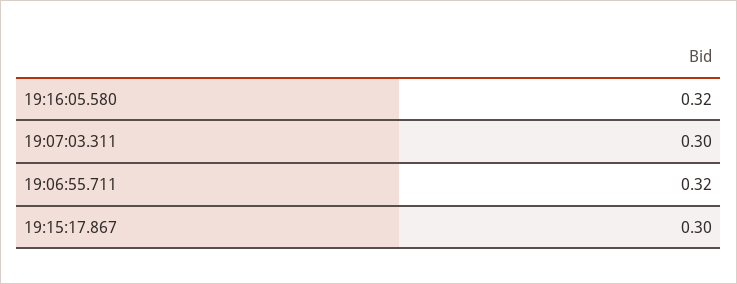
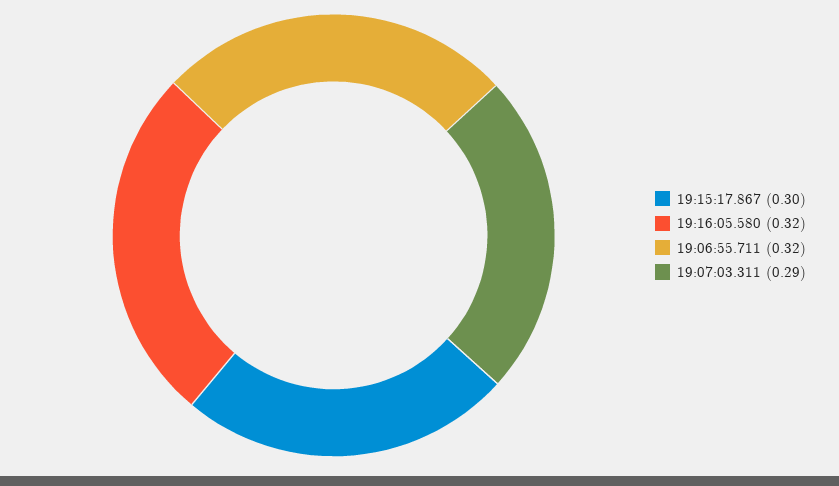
  {
    "19:16:05.580": 0.32,
-   "19:07:03.311": 0.3,
+   "19:07:03.311": 0.29,
    "19:06:55.711": 0.32,
    "19:15:17.867": 0.3
  }

